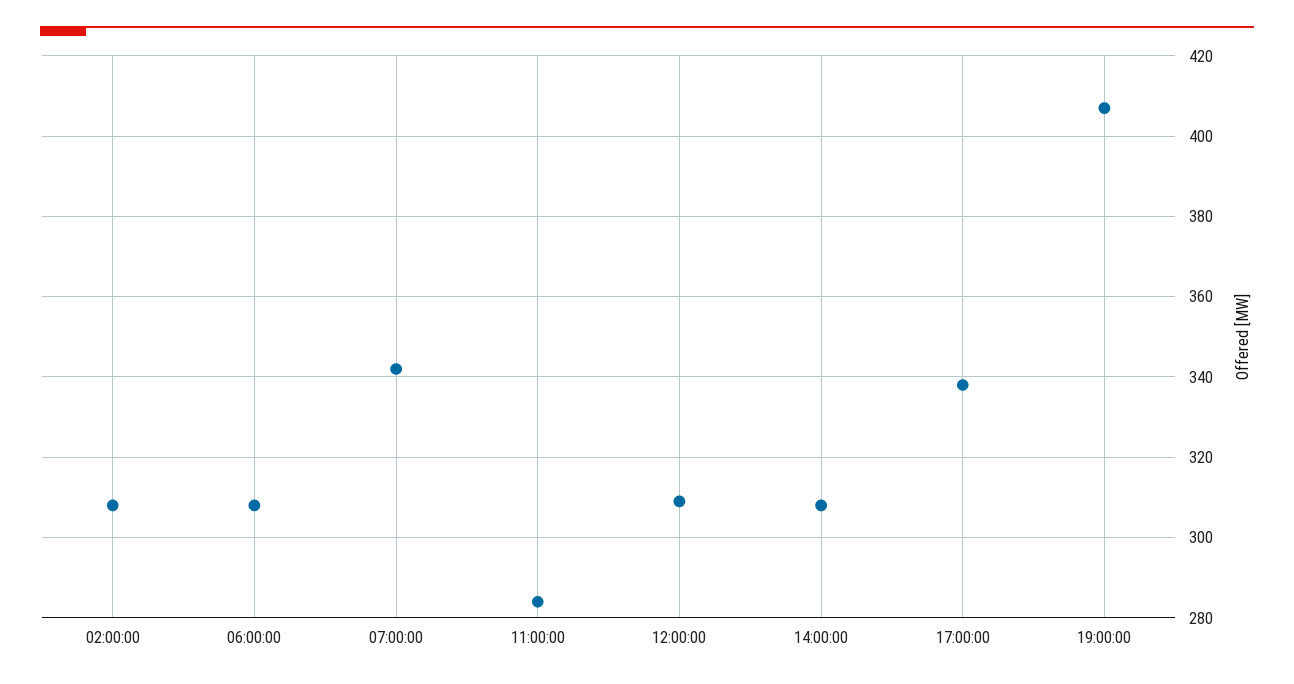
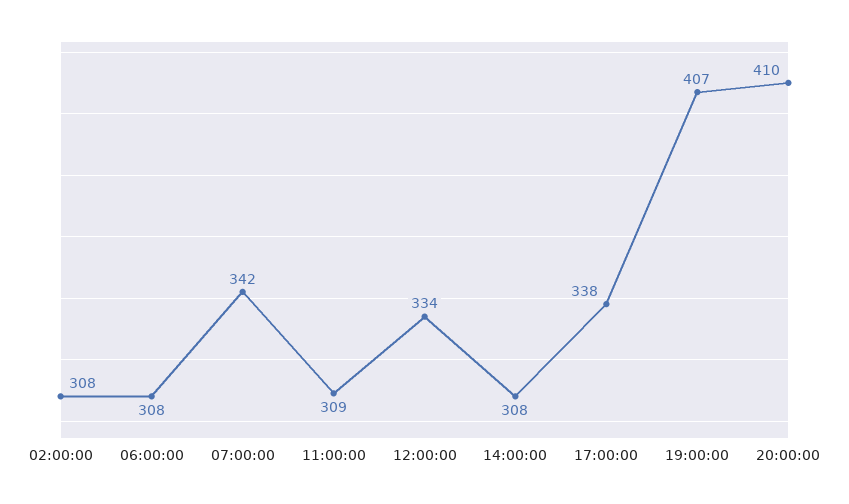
  {
    "02:00:00": 308,
    "06:00:00": 308,
    "07:00:00": 342,
-   "11:00:00": 285,
+   "11:00:00": 309,
-   "12:00:00": 310,
+   "12:00:00": 334,
    "14:00:00": 308,
    "17:00:00": 338,
-   "19:00:00": 407
+   "19:00:00": 407,
+   "20:00:00": 410
  }

